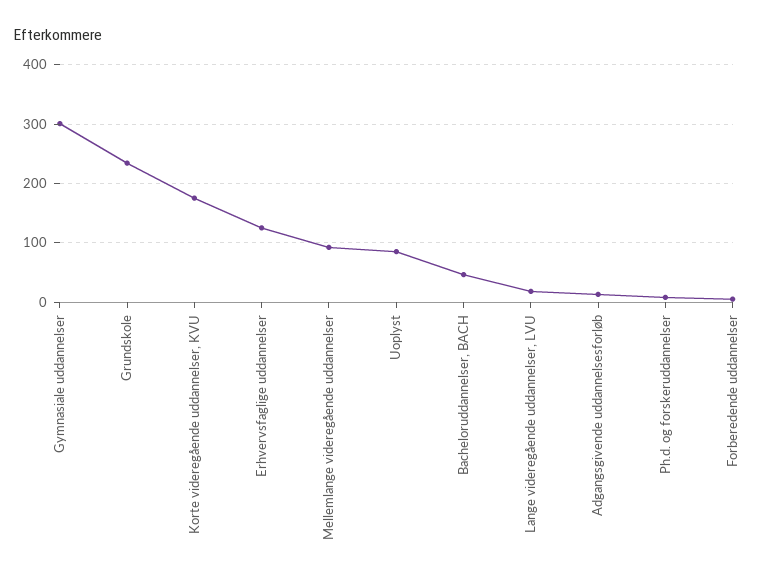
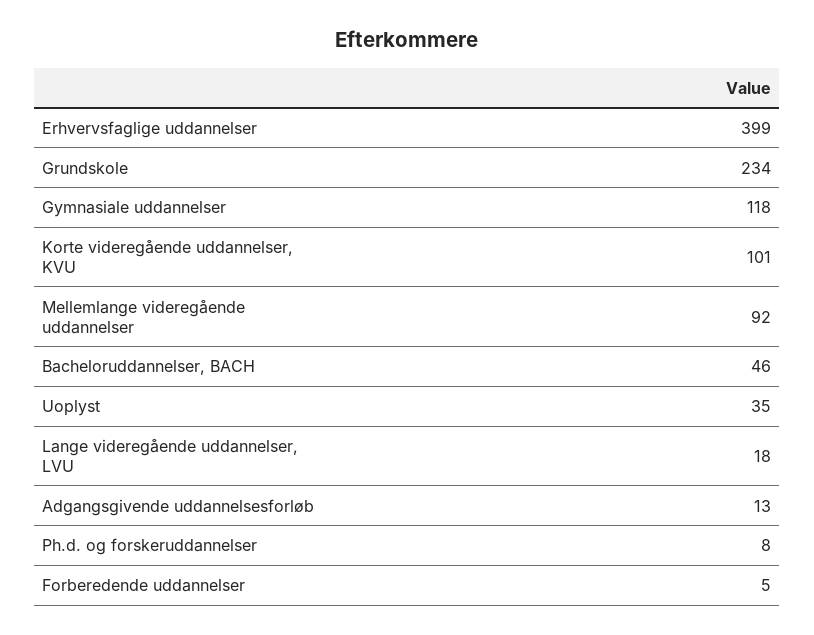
  {
-   "Gymnasiale uddannelser": 300,
+   "Gymnasiale uddannelser": 118,
    "Grundskole": 234,
-   "Korte videregående uddannelser, KVU": 180,
+   "Korte videregående uddannelser, KVU": 101,
-   "Erhvervsfaglige uddannelser": 120,
+   "Erhvervsfaglige uddannelser": 399,
    "Mellemlange videregående uddannelser": 92,
-   "Uoplyst": 80,
+   "Uoplyst": 35,
    "Bacheloruddannelser, BACH": 46,
    "Lange videregående uddannelser, LVU": 18,
    "Adgangsgivende uddannelsesforløb": 13,
    "Ph.d. og forskeruddannelser": 8,
    "Forberedende uddannelser": 5
  }

